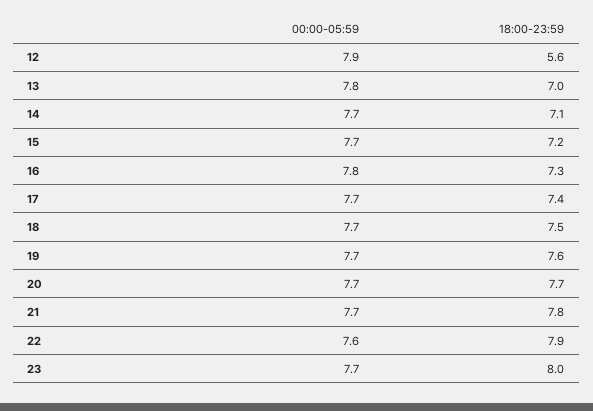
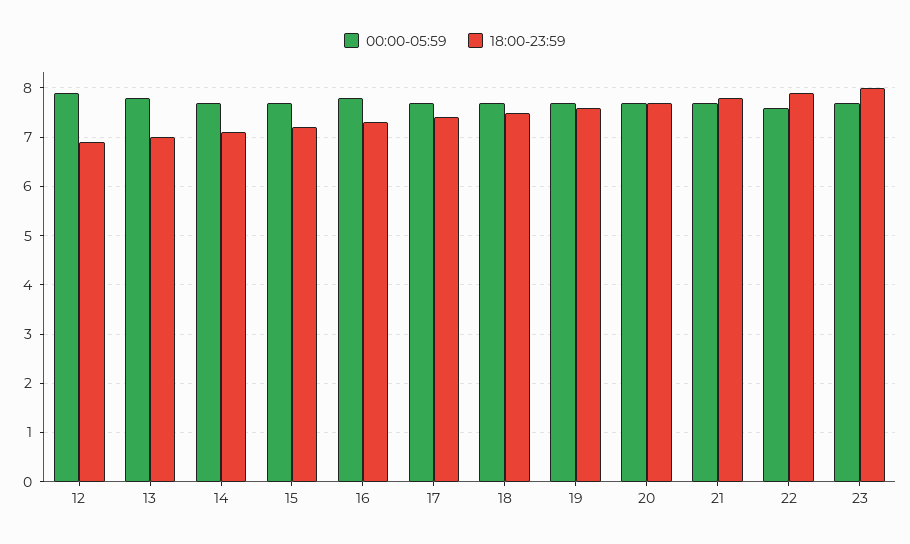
  {
    "00:00-05:59": {
      "12": 7.9,
      "13": 7.8,
      "14": 7.7,
      "15": 7.7,
      "16": 7.8,
      "17": 7.7,
      "18": 7.7,
      "19": 7.7,
      "20": 7.7,
      "21": 7.7,
      "22": 7.6,
      "23": 7.7
    },
    "18:00-23:59": {
-     "12": 5.6,
+     "12": 7,
      "13": 7,
      "14": 7.1,
      "15": 7.2,
      "16": 7.3,
      "17": 7.4,
      "18": 7.5,
      "19": 7.6,
      "20": 7.7,
      "21": 7.8,
      "22": 7.9,
      "23": 8
    }
  }

